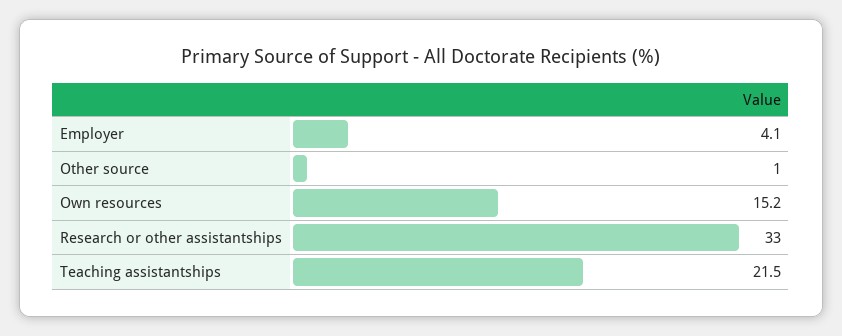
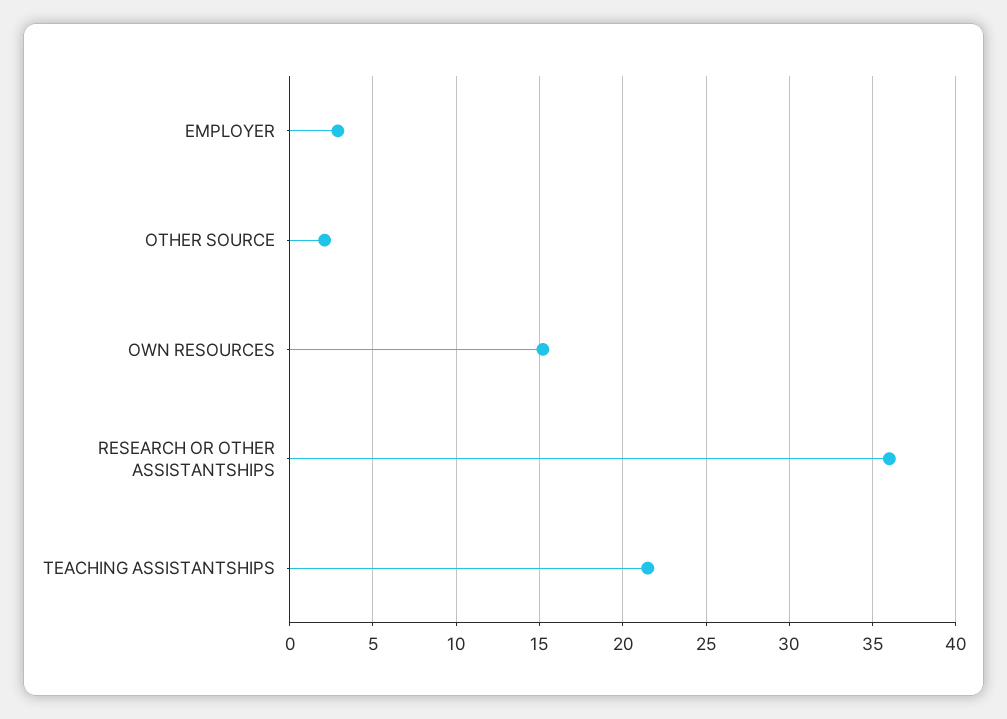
  {
-   "Employer": 4.1,
+   "Employer": 3,
-   "Other source": 1,
+   "Other source": 2,
    "Own resources": 15.2,
-   "Research or other assistantships": 33,
+   "Research or other assistantships": 36,
    "Teaching assistantships": 21.5
  }

